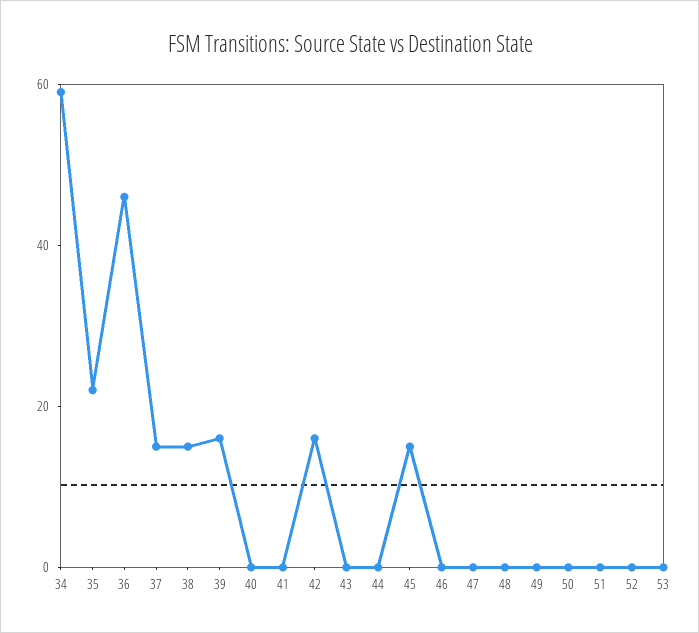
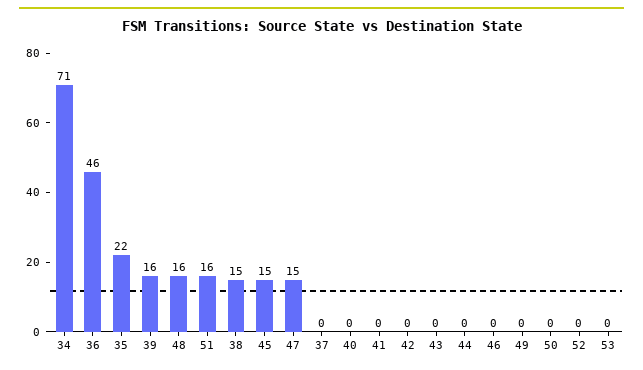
  {
-   "34": 60,
+   "34": 71,
    "35": 22,
    "36": 46,
-   "37": 15,
+   "37": 0,
    "38": 15,
    "39": 16,
    "40": 0,
    "41": 0,
-   "42": 15,
+   "42": 0,
    "43": 0,
    "44": 0,
    "45": 15,
    "46": 0,
-   "47": 0,
+   "47": 15,
-   "48": 0,
+   "48": 16,
    "49": 0,
    "50": 0,
-   "51": 0,
+   "51": 16,
    "52": 0,
    "53": 0
  }

